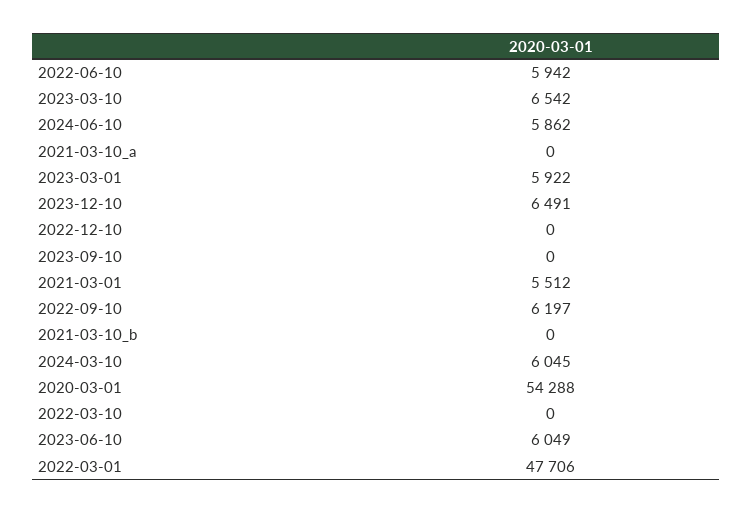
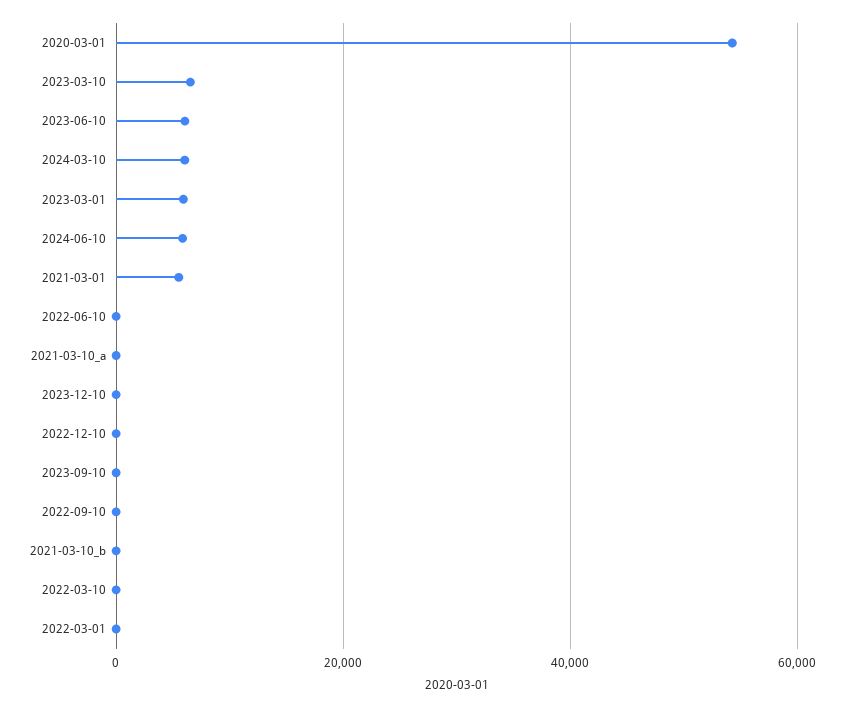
  {
-   "2022-06-10": 5942,
+   "2022-06-10": 0,
    "2023-03-10": 6542,
    "2024-06-10": 5862,
    "2021-03-10_a": 0,
    "2023-03-01": 5922,
-   "2023-12-10": 6491,
+   "2023-12-10": 0,
    "2022-12-10": 0,
    "2023-09-10": 0,
    "2021-03-01": 5512,
-   "2022-09-10": 6197,
+   "2022-09-10": 0,
    "2021-03-10_b": 0,
    "2024-03-10": 6045,
    "2020-03-01": 54288,
    "2022-03-10": 0,
    "2023-06-10": 6049,
-   "2022-03-01": 47706
+   "2022-03-01": 0
  }

